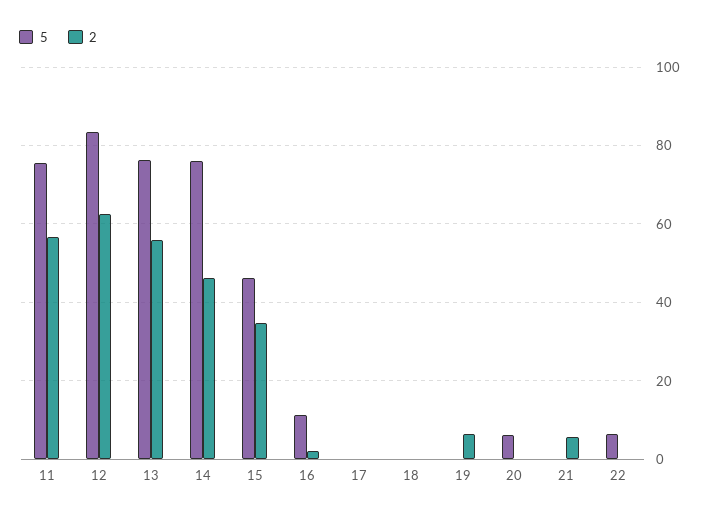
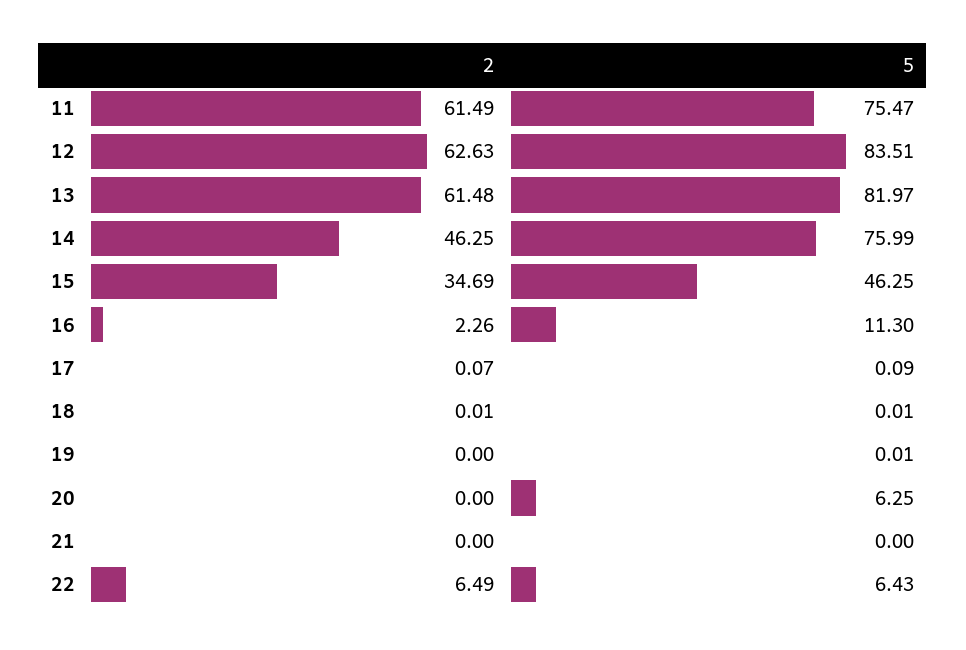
  {
    "5": {
      "11": 75.47,
      "12": 83.51,
-     "13": 76,
+     "13": 81.97,
      "14": 75.99,
      "15": 46.25,
      "16": 11.3,
      "17": 0.09,
      "18": 0.01,
      "19": 0.01,
      "20": 6.25,
      "21": 0,
      "22": 6.43
    },
    "2": {
-     "11": 56,
+     "11": 61.49,
      "12": 62.63,
-     "13": 56,
+     "13": 61.48,
      "14": 46.25,
      "15": 34.69,
      "16": 2.26,
      "17": 0.07,
      "18": 0.01,
-     "19": 6,
+     "19": 0,
      "20": 0,
-     "21": 6,
+     "21": 0,
-     "22": 0
+     "22": 6.49
    }
  }

